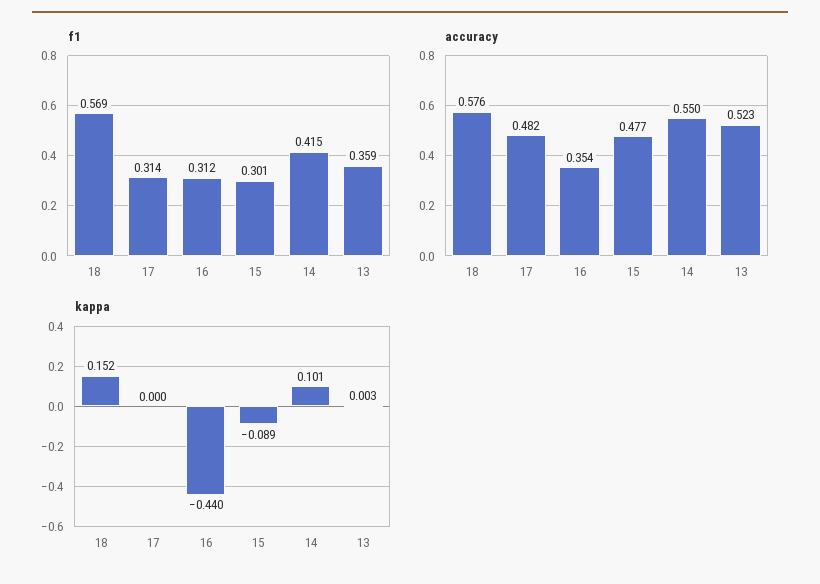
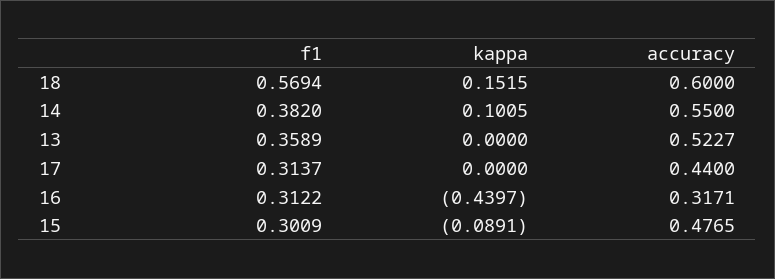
  {
    "f1": {
      "18": 0.5694,
      "17": 0.3137,
      "16": 0.3122,
      "15": 0.3009,
-     "14": 0.415,
+     "14": 0.382,
      "13": 0.3589
    },
    "accuracy": {
-     "18": 0.576,
+     "18": 0.6,
-     "17": 0.482,
+     "17": 0.44,
-     "16": 0.354,
+     "16": 0.3171,
      "15": 0.4765,
      "14": 0.55,
      "13": 0.5227
    },
    "kappa": {
      "18": 0.1515,
      "17": 0,
      "16": -0.4397,
      "15": -0.0891,
      "14": 0.1005,
-     "13": 0.003
+     "13": 0
    }
  }

